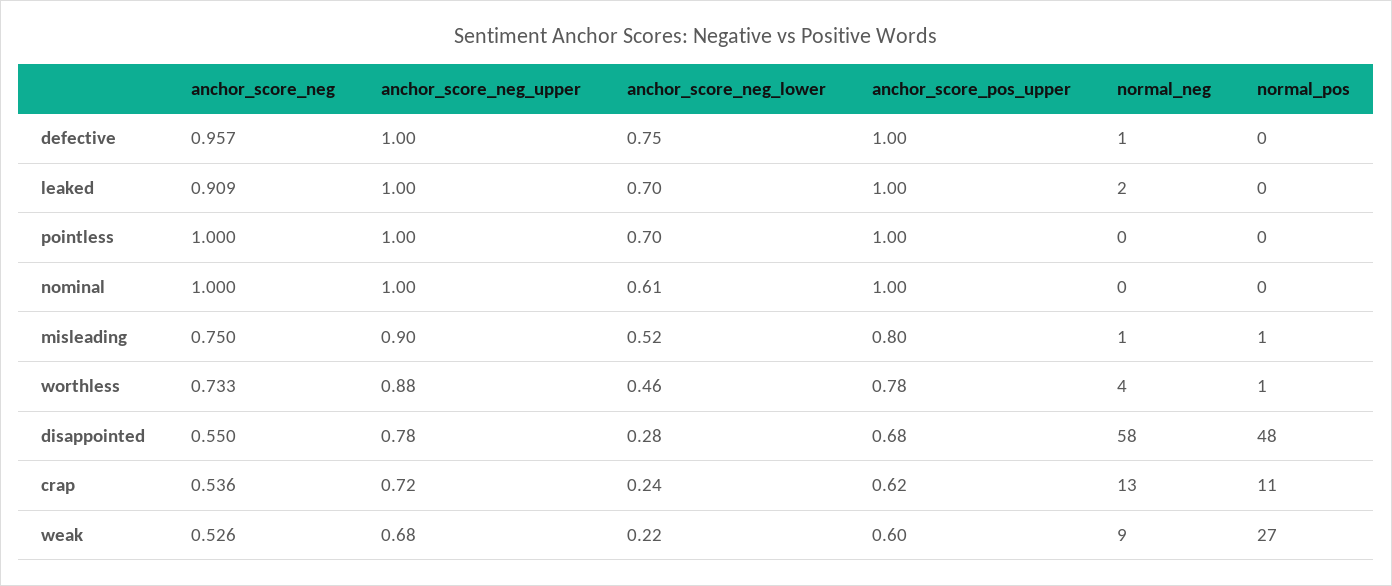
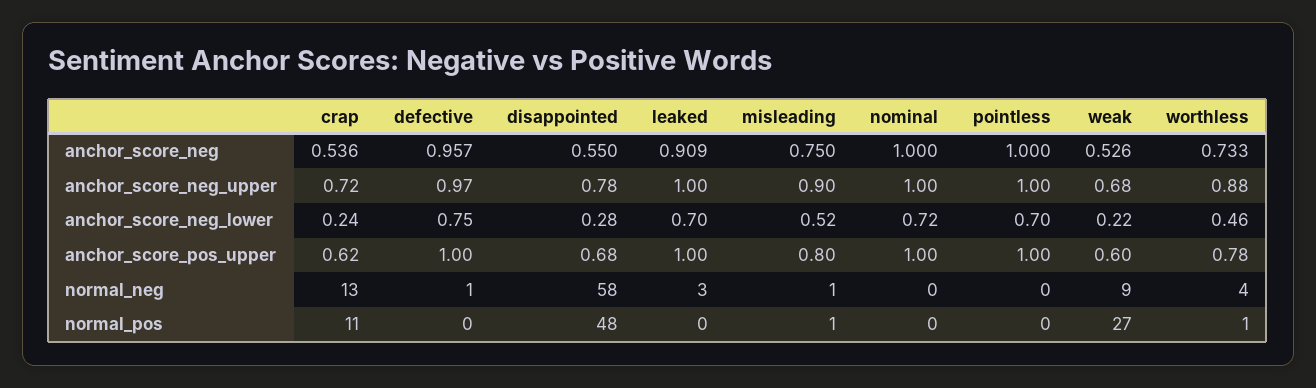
  {
    "anchor_score_neg": {
      "defective": 0.957,
      "leaked": 0.909,
      "pointless": 1,
      "nominal": 1,
      "misleading": 0.75,
      "worthless": 0.733,
      "disappointed": 0.55,
      "crap": 0.536,
      "weak": 0.526
    },
    "anchor_score_neg_upper": {
-     "defective": 1,
+     "defective": 0.97,
      "leaked": 1,
      "pointless": 1,
      "nominal": 1,
      "misleading": 0.9,
      "worthless": 0.88,
      "disappointed": 0.78,
      "crap": 0.72,
      "weak": 0.68
    },
    "anchor_score_neg_lower": {
      "defective": 0.75,
      "leaked": 0.7,
      "pointless": 0.7,
-     "nominal": 0.61,
+     "nominal": 0.72,
      "misleading": 0.52,
      "worthless": 0.46,
      "disappointed": 0.28,
      "crap": 0.24,
      "weak": 0.22
    },
    "anchor_score_pos_upper": {
      "defective": 1,
      "leaked": 1,
      "pointless": 1,
      "nominal": 1,
      "misleading": 0.8,
      "worthless": 0.78,
      "disappointed": 0.68,
      "crap": 0.62,
      "weak": 0.6
    },
    "normal_neg": {
      "defective": 1,
-     "leaked": 2,
+     "leaked": 3,
      "pointless": 0,
      "nominal": 0,
      "misleading": 1,
      "worthless": 4,
      "disappointed": 58,
      "crap": 13,
      "weak": 9
    },
    "normal_pos": {
      "defective": 0,
      "leaked": 0,
      "pointless": 0,
      "nominal": 0,
      "misleading": 1,
      "worthless": 1,
      "disappointed": 48,
      "crap": 11,
      "weak": 27
    }
  }

